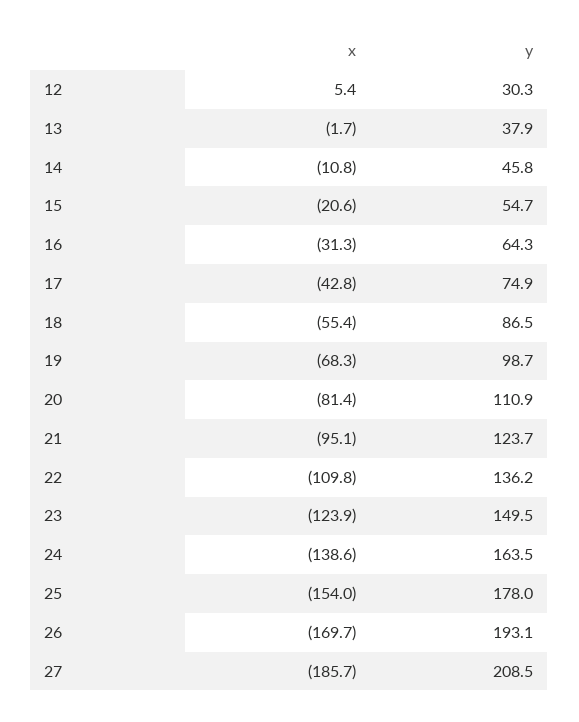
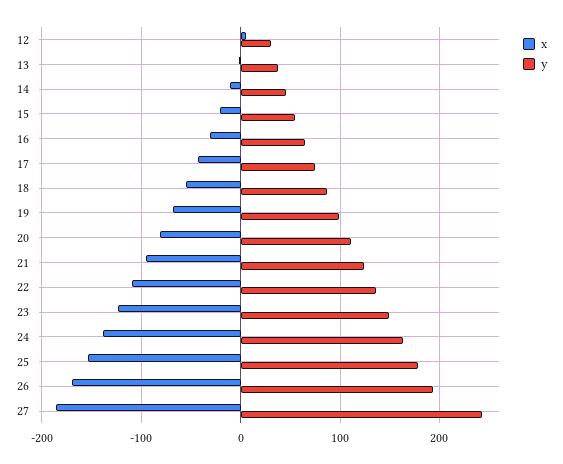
  {
    "x": {
      "12": 5.4,
      "13": -1.7,
      "14": -10.8,
      "15": -20.6,
      "16": -31.3,
      "17": -42.8,
      "18": -55.4,
      "19": -68.3,
      "20": -81.4,
      "21": -95.1,
      "22": -109.8,
      "23": -123.9,
      "24": -138.6,
      "25": -154,
      "26": -169.7,
      "27": -185.7
    },
    "y": {
      "12": 30.3,
      "13": 37.9,
      "14": 45.8,
      "15": 54.7,
      "16": 64.3,
      "17": 74.9,
      "18": 86.5,
      "19": 98.7,
      "20": 110.9,
      "21": 123.7,
      "22": 136.2,
      "23": 149.5,
      "24": 163.5,
      "25": 178,
      "26": 193.1,
-     "27": 208.5
+     "27": 240
    }
  }

